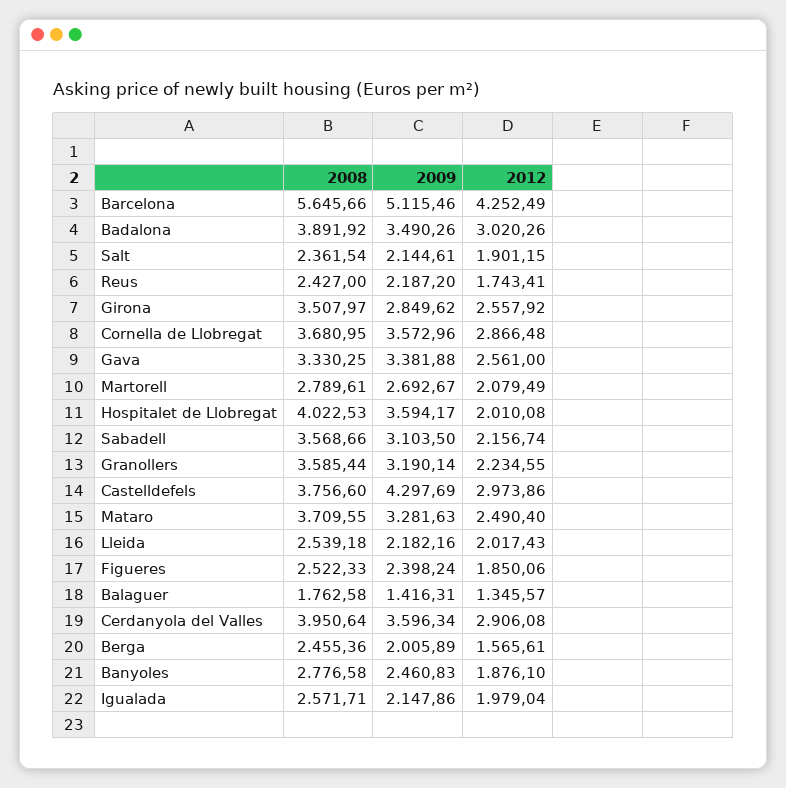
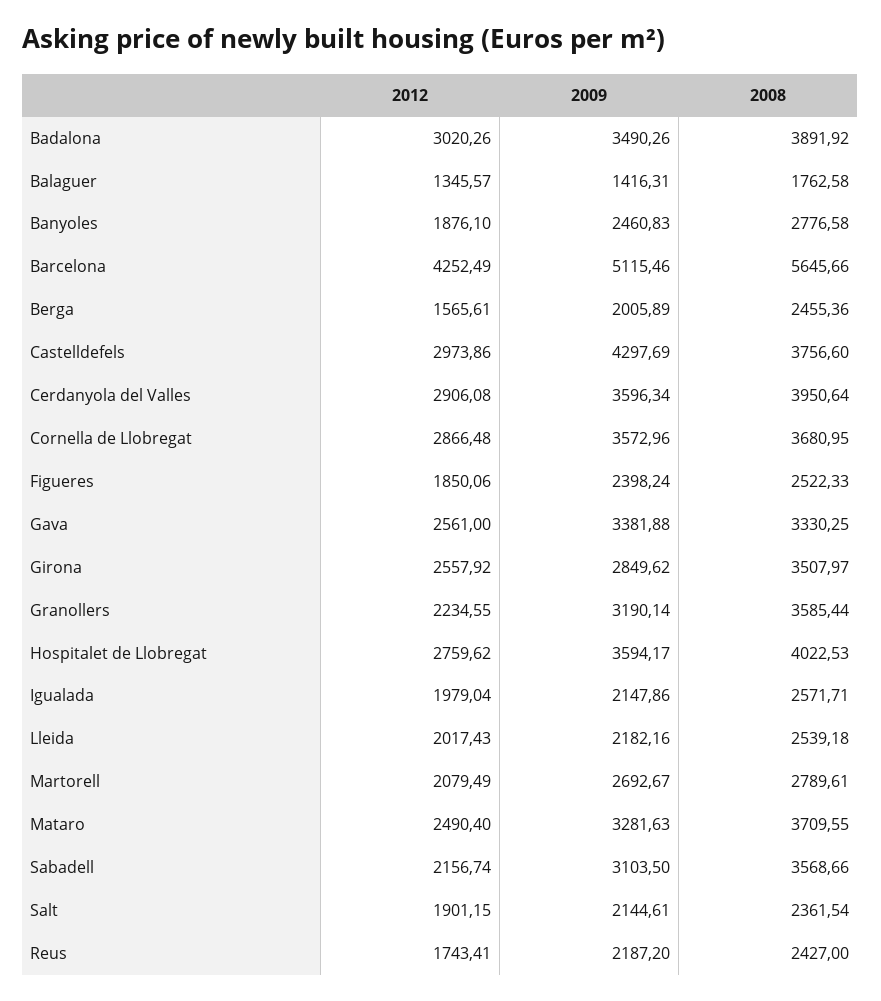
  {
    "2008": {
      "Barcelona": 5645.66,
      "Badalona": 3891.92,
      "Salt": 2361.54,
      "Reus": 2427,
      "Girona": 3507.97,
      "Cornella de Llobregat": 3680.95,
      "Gava": 3330.25,
      "Martorell": 2789.61,
      "Hospitalet de Llobregat": 4022.53,
      "Sabadell": 3568.66,
      "Granollers": 3585.44,
      "Castelldefels": 3756.6,
      "Mataro": 3709.55,
      "Lleida": 2539.18,
      "Figueres": 2522.33,
      "Balaguer": 1762.58,
      "Cerdanyola del Valles": 3950.64,
      "Berga": 2455.36,
      "Banyoles": 2776.58,
      "Igualada": 2571.71
    },
    "2009": {
      "Barcelona": 5115.46,
      "Badalona": 3490.26,
      "Salt": 2144.61,
      "Reus": 2187.2,
      "Girona": 2849.62,
      "Cornella de Llobregat": 3572.96,
      "Gava": 3381.88,
      "Martorell": 2692.67,
      "Hospitalet de Llobregat": 3594.17,
      "Sabadell": 3103.5,
      "Granollers": 3190.14,
      "Castelldefels": 4297.69,
      "Mataro": 3281.63,
      "Lleida": 2182.16,
      "Figueres": 2398.24,
      "Balaguer": 1416.31,
      "Cerdanyola del Valles": 3596.34,
      "Berga": 2005.89,
      "Banyoles": 2460.83,
      "Igualada": 2147.86
    },
    "2012": {
      "Barcelona": 4252.49,
      "Badalona": 3020.26,
      "Salt": 1901.15,
      "Reus": 1743.41,
      "Girona": 2557.92,
      "Cornella de Llobregat": 2866.48,
      "Gava": 2561,
      "Martorell": 2079.49,
-     "Hospitalet de Llobregat": 2010.08,
+     "Hospitalet de Llobregat": 2759.62,
      "Sabadell": 2156.74,
      "Granollers": 2234.55,
      "Castelldefels": 2973.86,
      "Mataro": 2490.4,
      "Lleida": 2017.43,
      "Figueres": 1850.06,
      "Balaguer": 1345.57,
      "Cerdanyola del Valles": 2906.08,
      "Berga": 1565.61,
      "Banyoles": 1876.1,
      "Igualada": 1979.04
    }
  }

